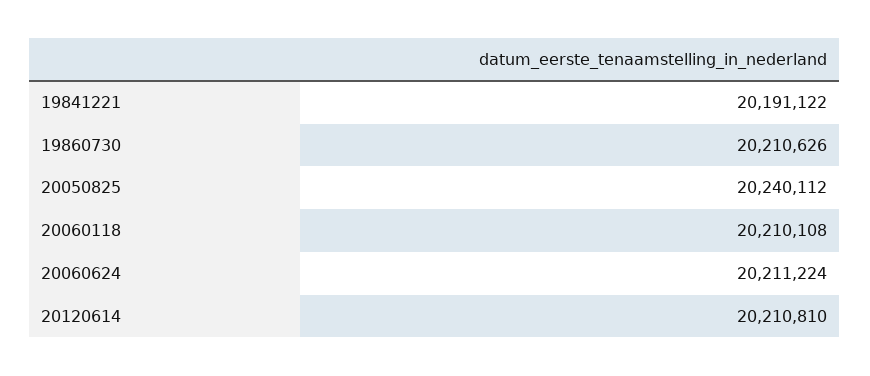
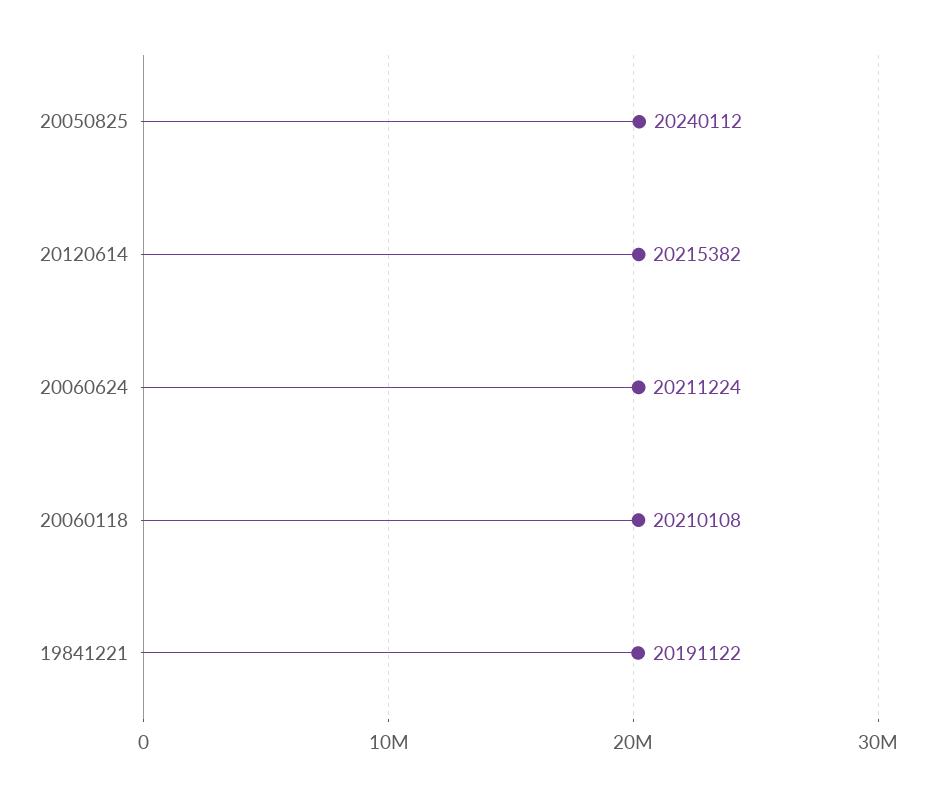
  {
    "19841221": 20191122,
-   "19860730": 20210626,
    "20050825": 20240112,
    "20060118": 20210108,
    "20060624": 20211224,
-   "20120614": 20210810
+   "20120614": 20215382
  }

